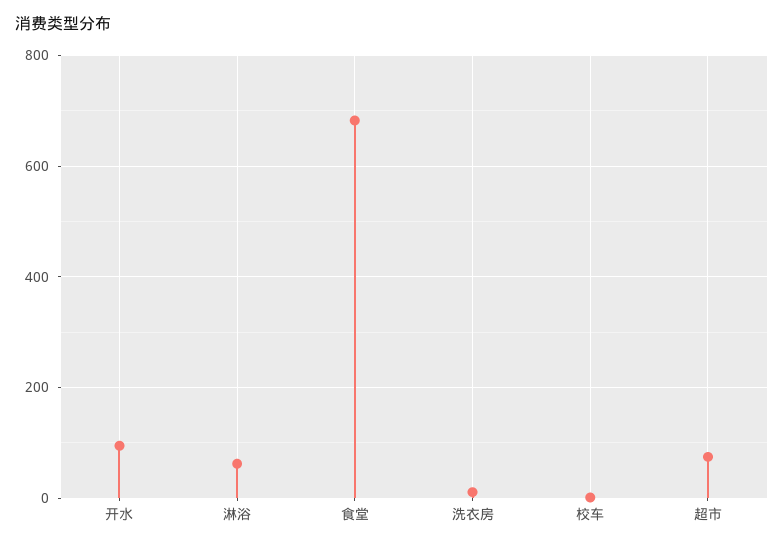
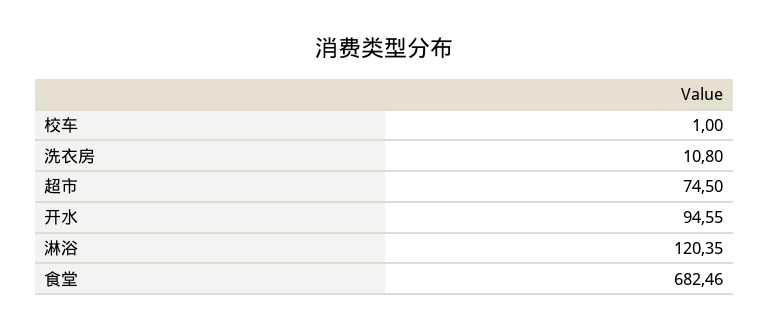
  {
    "开水": 94.55,
-   "淋浴": 60,
+   "淋浴": 120.35,
    "食堂": 682.46,
    "洗衣房": 10.8,
    "校车": 1,
    "超市": 74.5
  }

